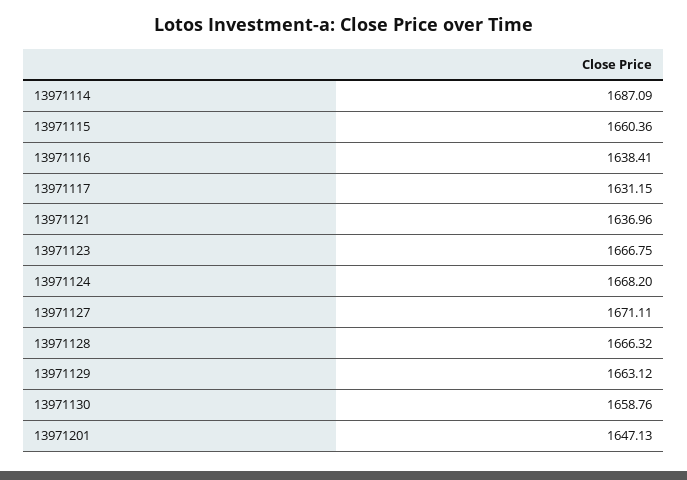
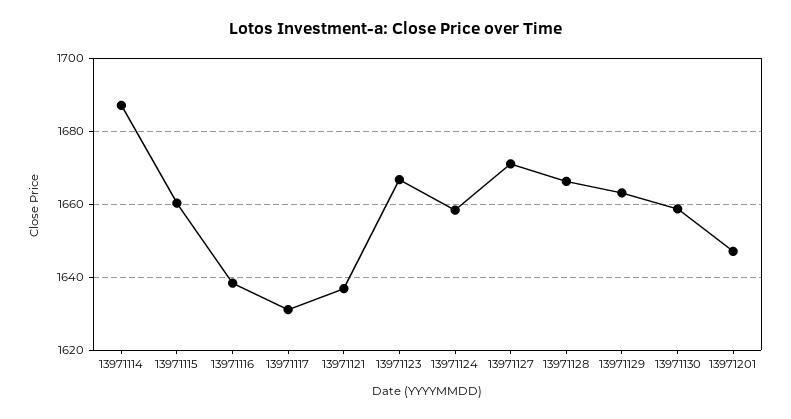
  {
    "13971114": 1687.09,
    "13971115": 1660.36,
    "13971116": 1638.41,
    "13971117": 1631.15,
    "13971121": 1636.96,
    "13971123": 1666.75,
-   "13971124": 1668.2,
+   "13971124": 1658,
    "13971127": 1671.11,
    "13971128": 1666.32,
    "13971129": 1663.12,
    "13971130": 1658.76,
    "13971201": 1647.13
  }

